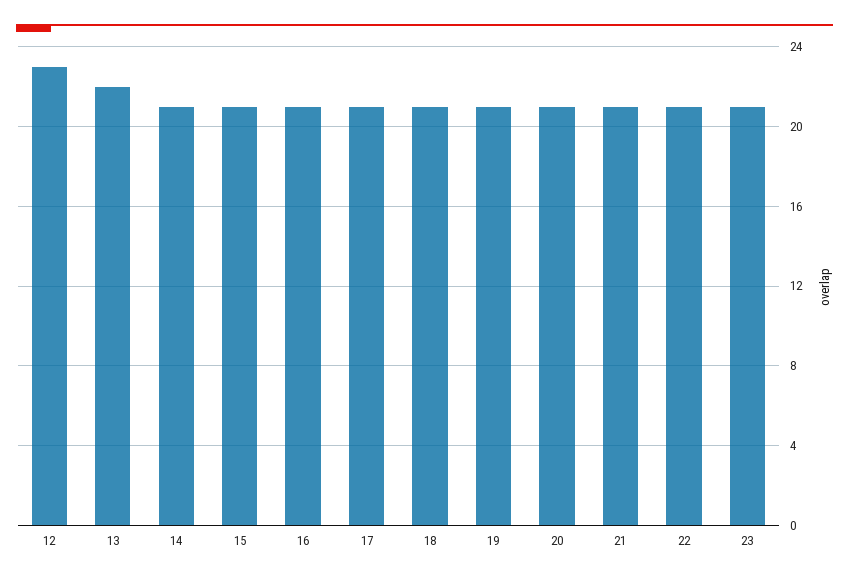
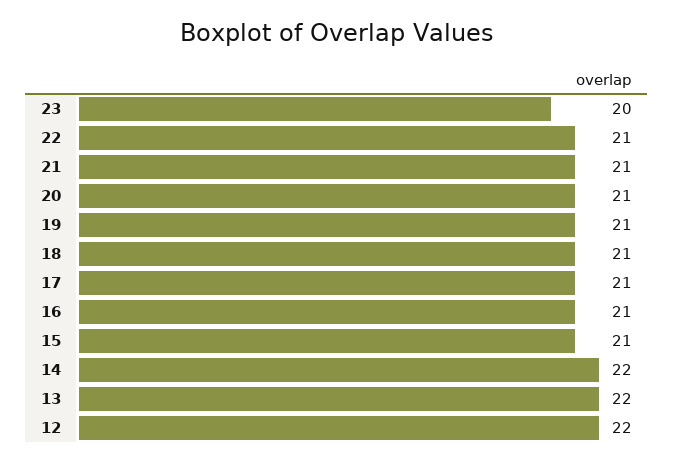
  {
-   "12": 23,
+   "12": 22,
    "13": 22,
-   "14": 21,
+   "14": 22,
    "15": 21,
    "16": 21,
    "17": 21,
    "18": 21,
    "19": 21,
    "20": 21,
    "21": 21,
    "22": 21,
-   "23": 21
+   "23": 20
  }

